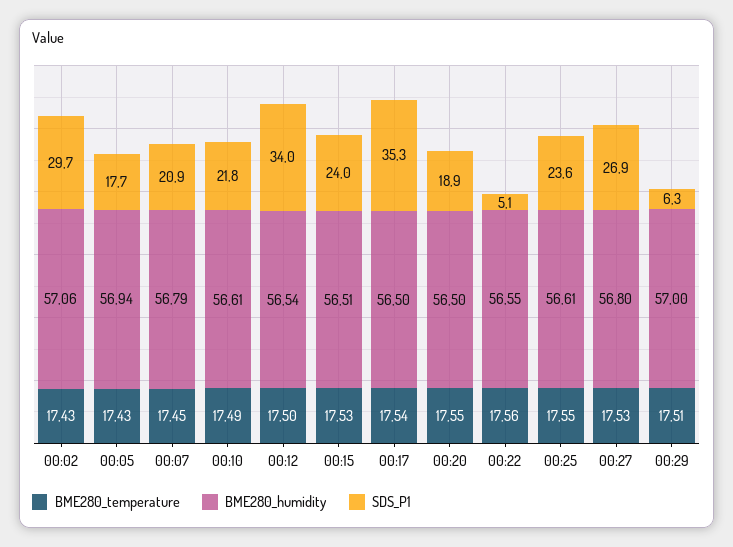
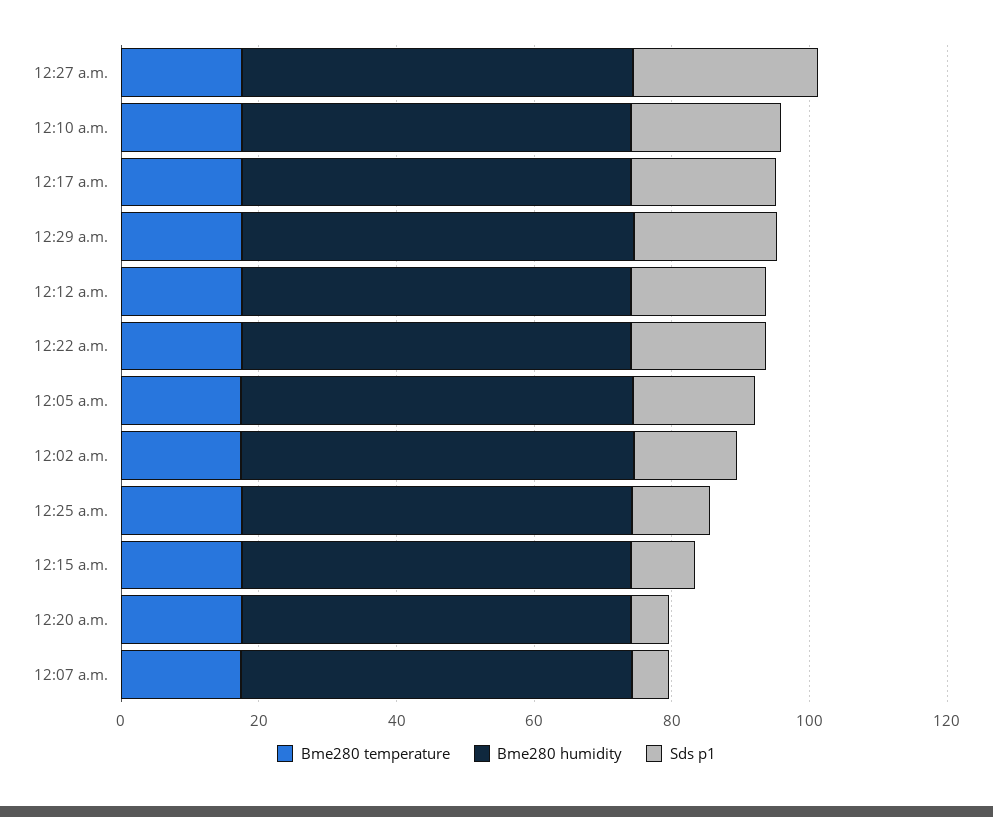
  {
    "BME280_temperature": {
      "00:02": 17.43,
      "00:05": 17.43,
      "00:07": 17.45,
      "00:10": 17.49,
      "00:12": 17.5,
      "00:15": 17.53,
      "00:17": 17.54,
      "00:20": 17.55,
      "00:22": 17.56,
      "00:25": 17.55,
      "00:27": 17.53,
      "00:29": 17.51
    },
    "BME280_humidity": {
      "00:02": 57.06,
      "00:05": 56.94,
      "00:07": 56.79,
      "00:10": 56.61,
      "00:12": 56.54,
      "00:15": 56.51,
      "00:17": 56.5,
      "00:20": 56.5,
      "00:22": 56.55,
      "00:25": 56.61,
      "00:27": 56.8,
      "00:29": 57
    },
    "SDS_P1": {
-     "00:02": 29.7,
+     "00:02": 15,
      "00:05": 17.7,
-     "00:07": 20.9,
+     "00:07": 5,
      "00:10": 21.8,
-     "00:12": 34,
+     "00:12": 20,
-     "00:15": 24,
+     "00:15": 10,
-     "00:17": 35.3,
+     "00:17": 20,
-     "00:20": 18.9,
+     "00:20": 5,
-     "00:22": 5.1,
+     "00:22": 20,
-     "00:25": 23.6,
+     "00:25": 10,
      "00:27": 26.9,
-     "00:29": 6.3
+     "00:29": 20
    }
  }

